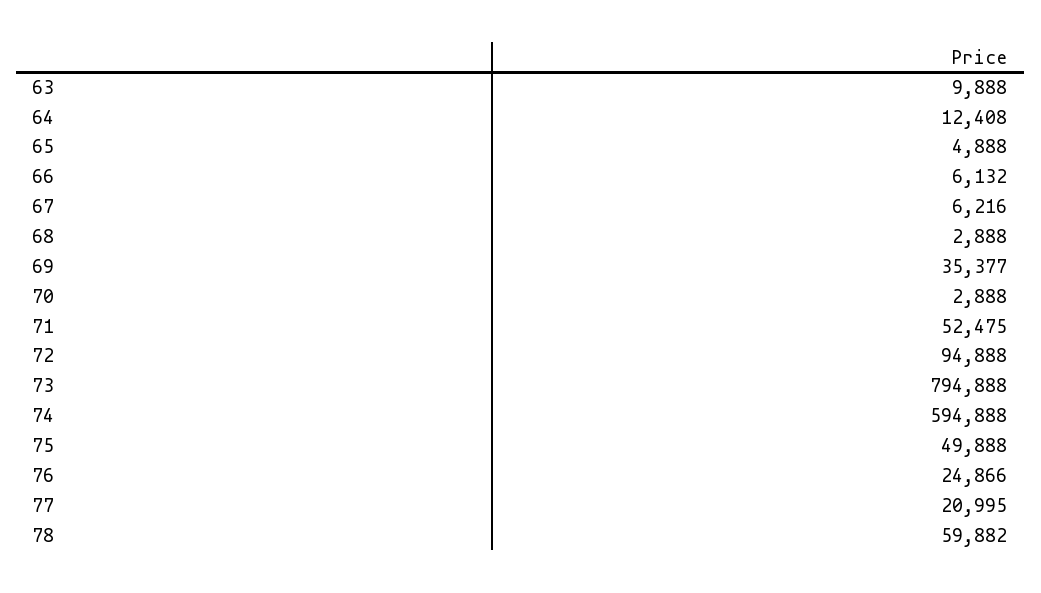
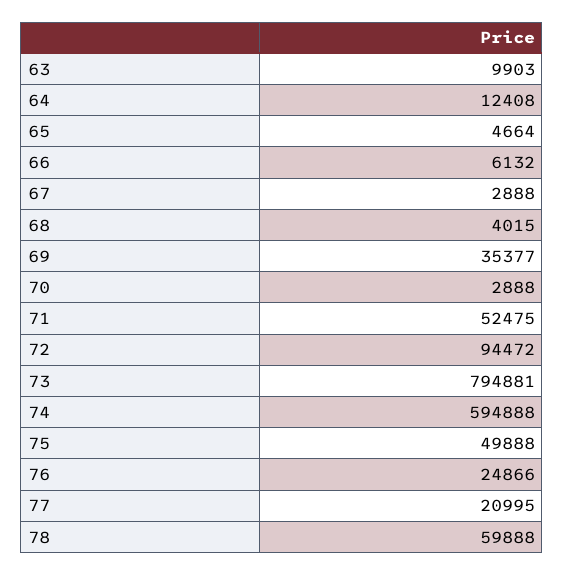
  {
-   "63": 9888,
+   "63": 9903,
    "64": 12408,
-   "65": 4888,
+   "65": 4664,
    "66": 6132,
-   "67": 6216,
+   "67": 2888,
-   "68": 2888,
+   "68": 4015,
    "69": 35377,
    "70": 2888,
    "71": 52475,
-   "72": 94888,
+   "72": 94472,
-   "73": 794888,
+   "73": 794881,
    "74": 594888,
    "75": 49888,
    "76": 24866,
    "77": 20995,
-   "78": 59882
+   "78": 59888
  }

